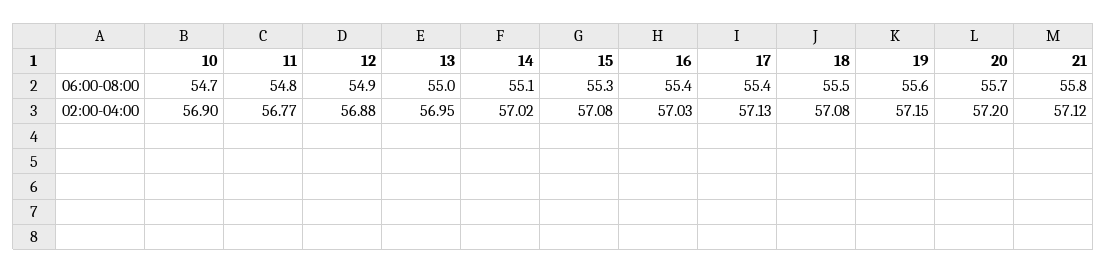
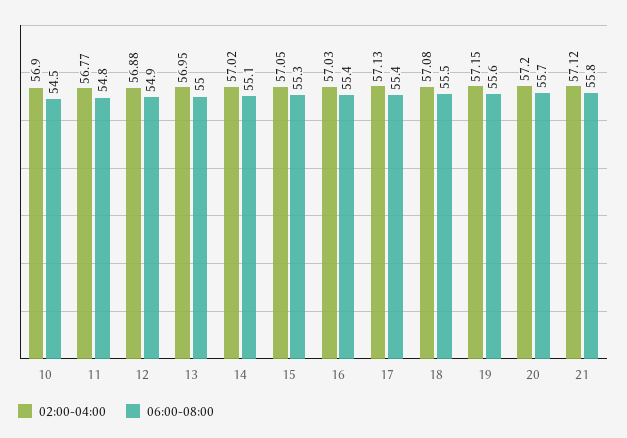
  {
    "06:00-08:00": {
-     "10": 54.7,
+     "10": 54.5,
      "11": 54.8,
      "12": 54.9,
      "13": 55,
      "14": 55.1,
      "15": 55.3,
      "16": 55.4,
      "17": 55.4,
      "18": 55.5,
      "19": 55.6,
      "20": 55.7,
      "21": 55.8
    },
    "02:00-04:00": {
      "10": 56.9,
      "11": 56.77,
      "12": 56.88,
      "13": 56.95,
      "14": 57.02,
-     "15": 57.08,
+     "15": 57.05,
      "16": 57.03,
      "17": 57.13,
      "18": 57.08,
      "19": 57.15,
      "20": 57.2,
      "21": 57.12
    }
  }

